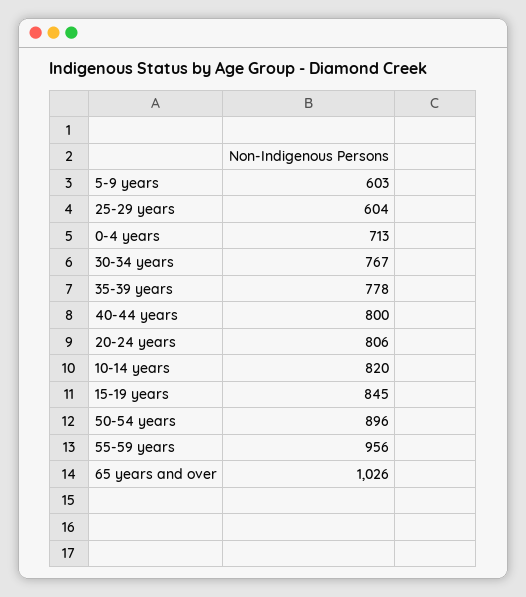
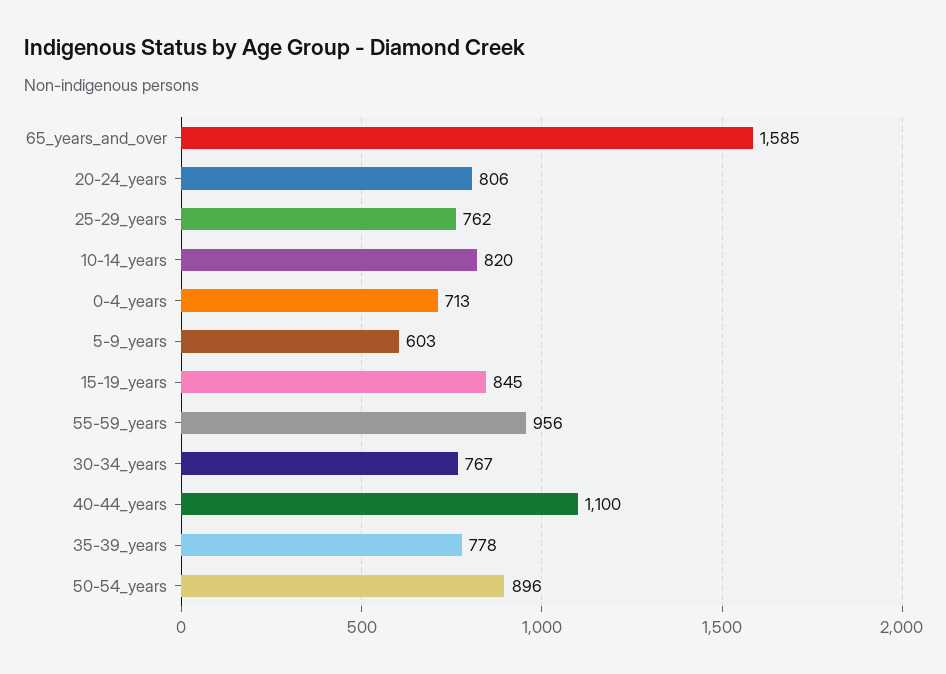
  {
    "5-9 years": 603,
-   "25-29 years": 604,
+   "25-29 years": 762,
    "0-4 years": 713,
    "30-34 years": 767,
    "35-39 years": 778,
-   "40-44 years": 800,
+   "40-44 years": 1100,
    "20-24 years": 806,
    "10-14 years": 820,
    "15-19 years": 845,
    "50-54 years": 896,
    "55-59 years": 956,
-   "65 years and over": 1026
+   "65 years and over": 1585
  }

